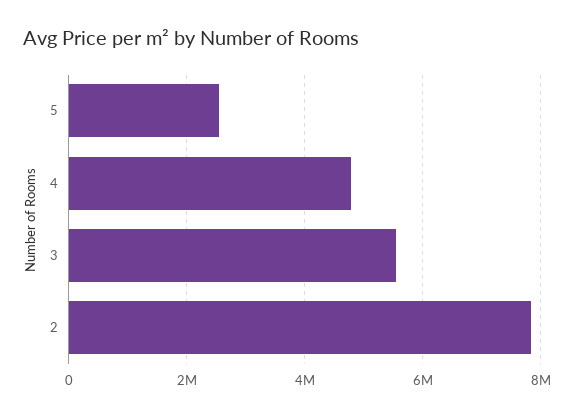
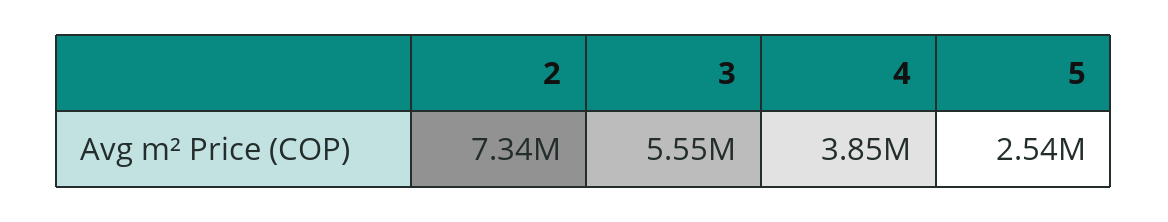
  {
    "5": 2540000,
-   "4": 4800000,
+   "4": 3850000,
    "3": 5550000,
-   "2": 7800000
+   "2": 7340000
  }

